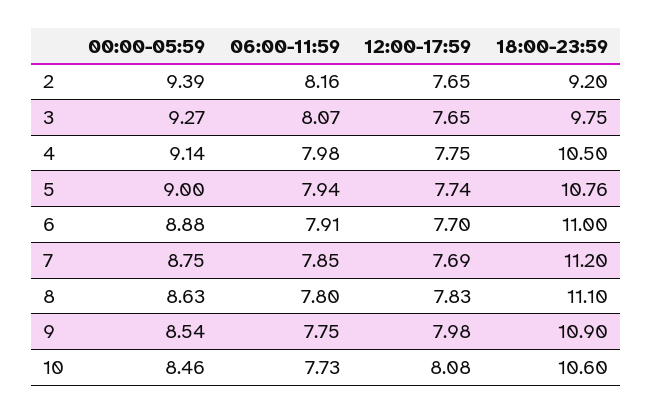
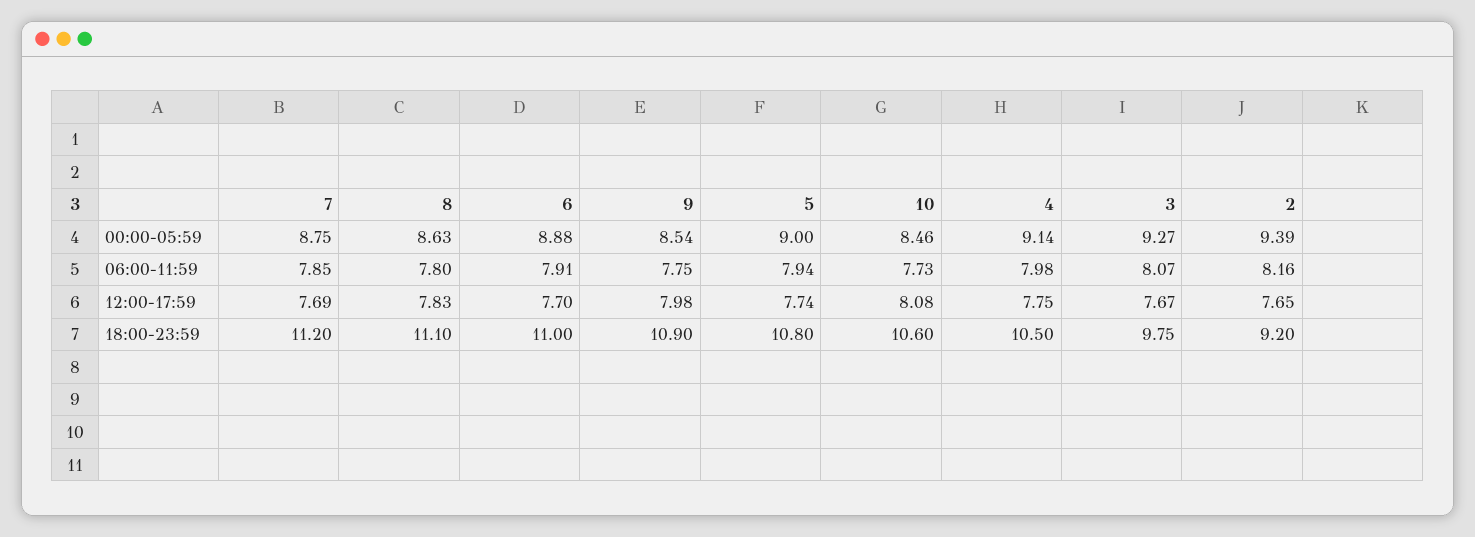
  {
    "00:00-05:59": {
      "2": 9.39,
      "3": 9.27,
      "4": 9.14,
      "5": 9,
      "6": 8.88,
      "7": 8.75,
      "8": 8.63,
      "9": 8.54,
      "10": 8.46
    },
    "06:00-11:59": {
      "2": 8.16,
      "3": 8.07,
      "4": 7.98,
      "5": 7.94,
      "6": 7.91,
      "7": 7.85,
      "8": 7.8,
      "9": 7.75,
      "10": 7.73
    },
    "12:00-17:59": {
      "2": 7.65,
-     "3": 7.65,
+     "3": 7.67,
      "4": 7.75,
      "5": 7.74,
      "6": 7.7,
      "7": 7.69,
      "8": 7.83,
      "9": 7.98,
      "10": 8.08
    },
    "18:00-23:59": {
      "2": 9.2,
      "3": 9.75,
      "4": 10.5,
-     "5": 10.76,
+     "5": 10.8,
      "6": 11,
      "7": 11.2,
      "8": 11.1,
      "9": 10.9,
      "10": 10.6
    }
  }

